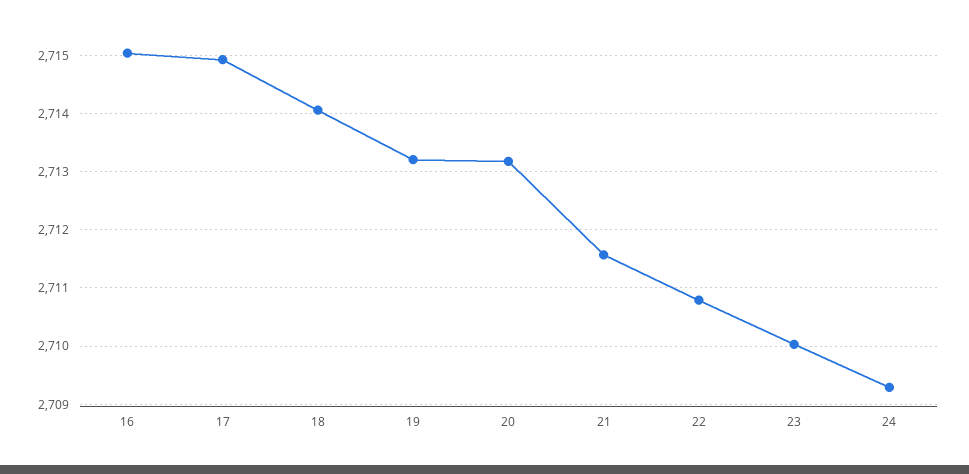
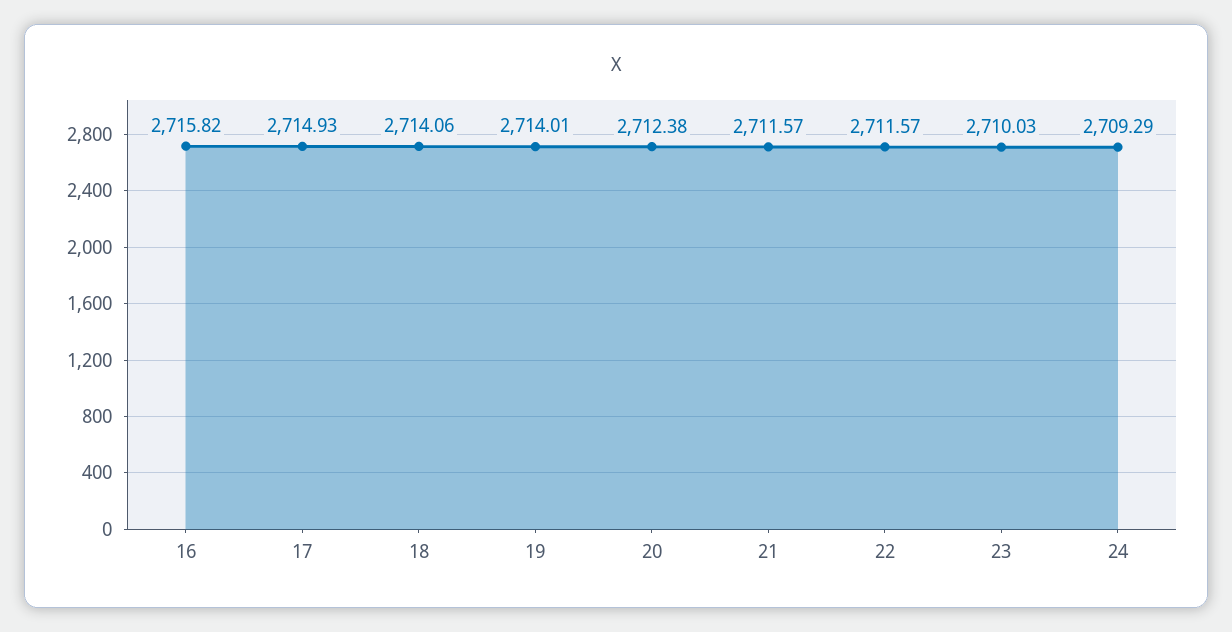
  {
-   "16": 2715,
+   "16": 2715.82,
    "17": 2714.93,
    "18": 2714.06,
-   "19": 2713.2,
+   "19": 2714.01,
-   "20": 2713.2,
+   "20": 2712.38,
    "21": 2711.57,
-   "22": 2710.8,
+   "22": 2711.57,
    "23": 2710.03,
    "24": 2709.29
  }

